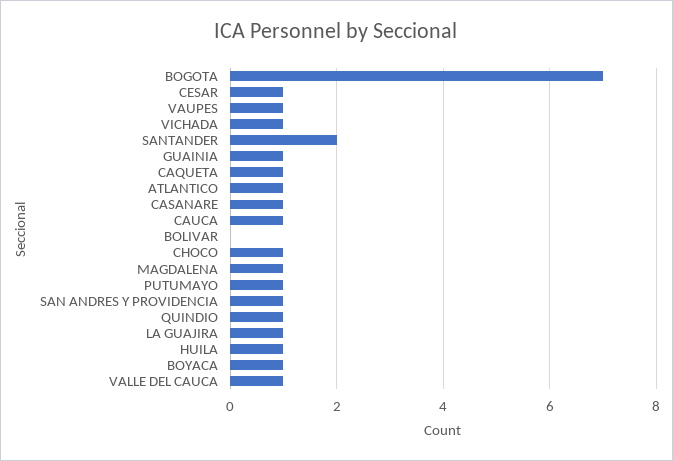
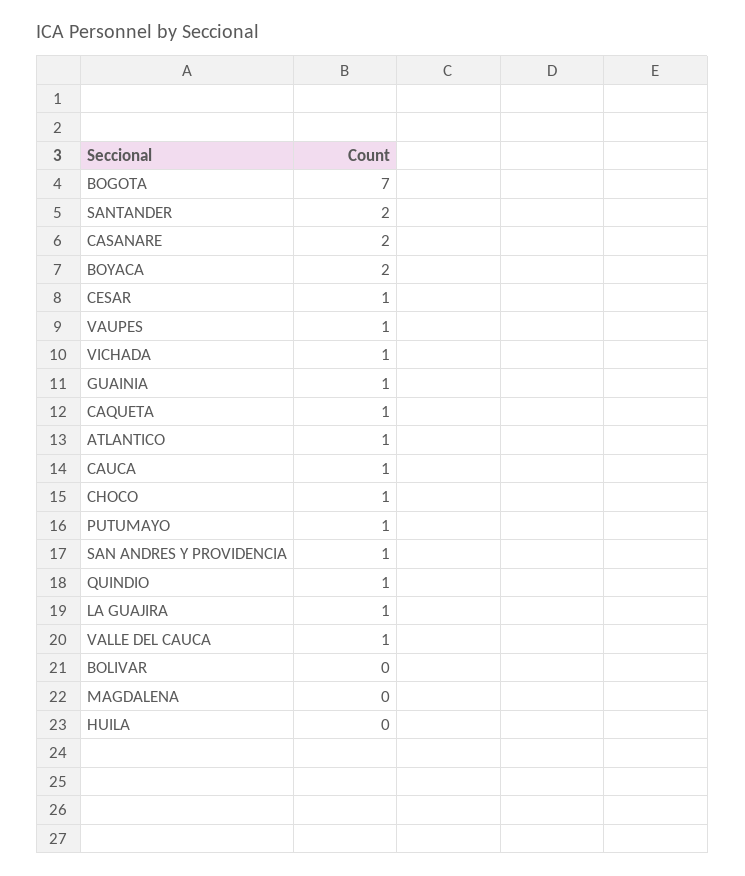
  {
    "BOGOTA": 7,
    "CESAR": 1,
    "VAUPES": 1,
    "VICHADA": 1,
    "SANTANDER": 2,
    "GUAINIA": 1,
    "CAQUETA": 1,
    "ATLANTICO": 1,
-   "CASANARE": 1,
+   "CASANARE": 2,
    "CAUCA": 1,
    "BOLIVAR": 0,
    "CHOCO": 1,
-   "MAGDALENA": 1,
+   "MAGDALENA": 0,
    "PUTUMAYO": 1,
    "SAN ANDRES Y PROVIDENCIA": 1,
    "QUINDIO": 1,
    "LA GUAJIRA": 1,
-   "HUILA": 1,
+   "HUILA": 0,
-   "BOYACA": 1,
+   "BOYACA": 2,
    "VALLE DEL CAUCA": 1
  }

